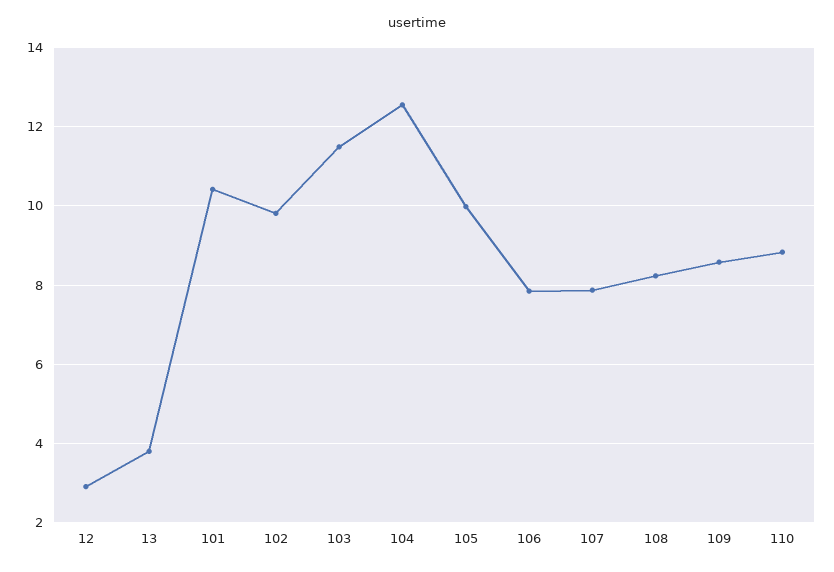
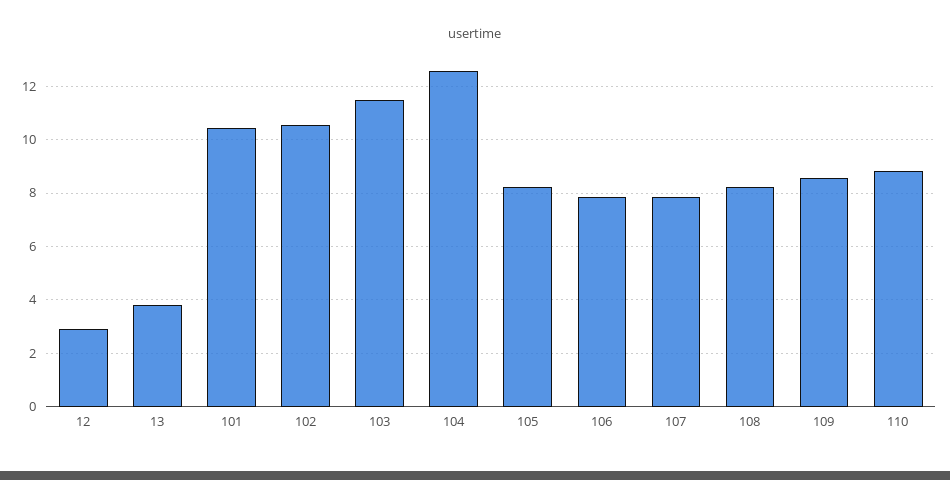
  {
    "12": 3,
    "13": 3.8,
    "101": 10.4,
-   "102": 9.8,
+   "102": 10.5,
    "103": 11.4,
    "104": 12.6,
-   "105": 10,
+   "105": 8.25,
    "106": 7.8,
    "107": 7.8,
    "108": 8.2,
    "109": 8.6,
    "110": 8.8
  }

